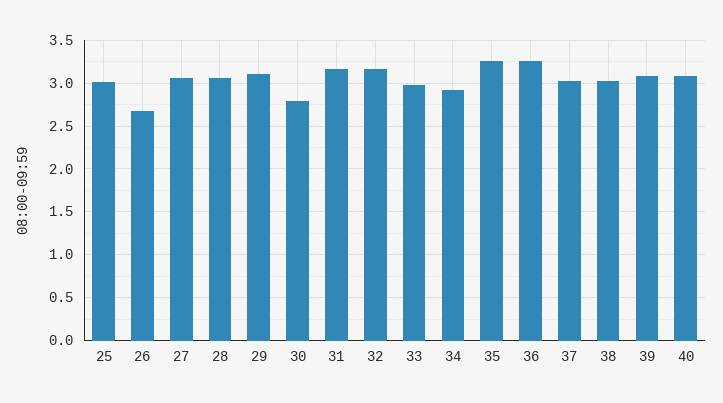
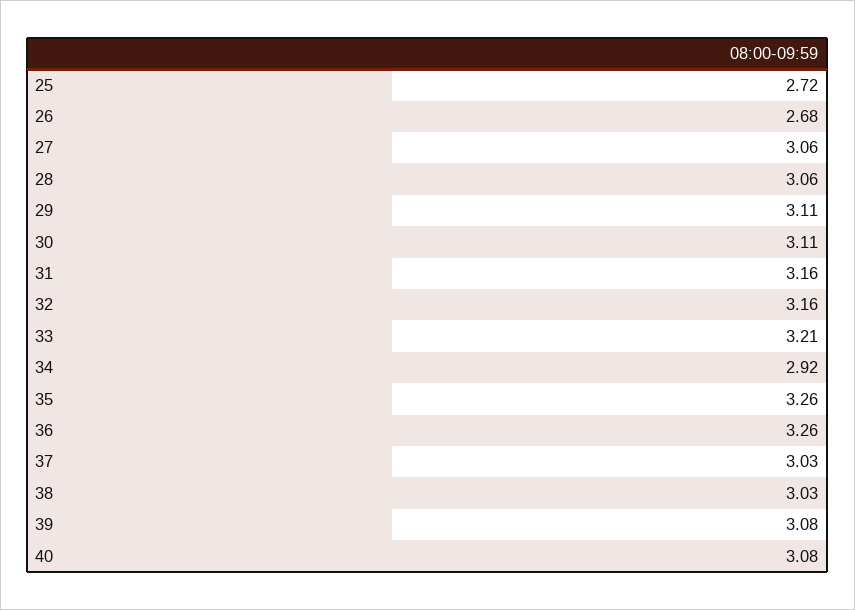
  {
-   "25": 3,
+   "25": 2.72,
    "26": 2.68,
    "27": 3.06,
    "28": 3.06,
    "29": 3.11,
-   "30": 2.8,
+   "30": 3.11,
    "31": 3.16,
    "32": 3.16,
-   "33": 3,
+   "33": 3.21,
    "34": 2.92,
    "35": 3.26,
    "36": 3.26,
    "37": 3.03,
    "38": 3.03,
    "39": 3.08,
    "40": 3.08
  }

